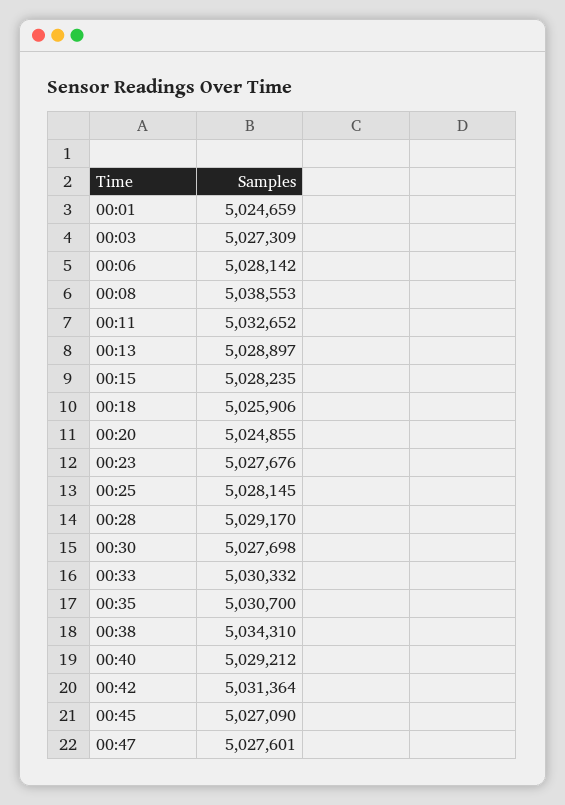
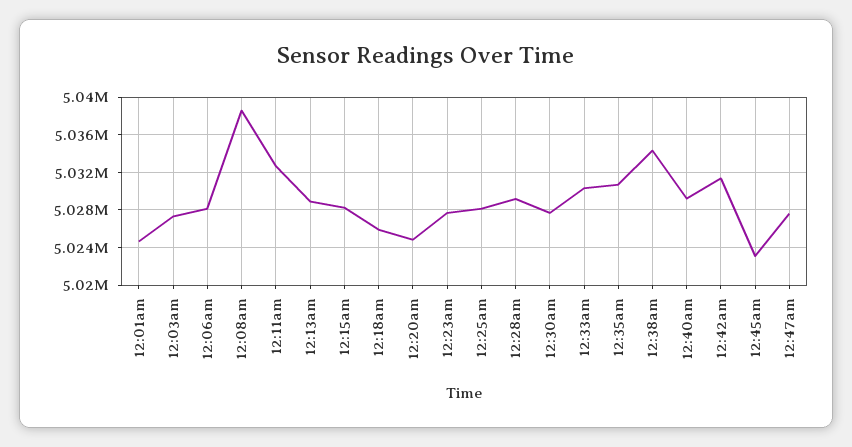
  {
    "00:01": 5024659,
    "00:03": 5027309,
    "00:06": 5028142,
    "00:08": 5038553,
    "00:11": 5032652,
    "00:13": 5028897,
    "00:15": 5028235,
    "00:18": 5025906,
    "00:20": 5024855,
    "00:23": 5027676,
    "00:25": 5028145,
    "00:28": 5029170,
    "00:30": 5027698,
    "00:33": 5030332,
    "00:35": 5030700,
    "00:38": 5034310,
    "00:40": 5029212,
    "00:42": 5031364,
-   "00:45": 5027090,
+   "00:45": 5023000,
    "00:47": 5027601
  }

